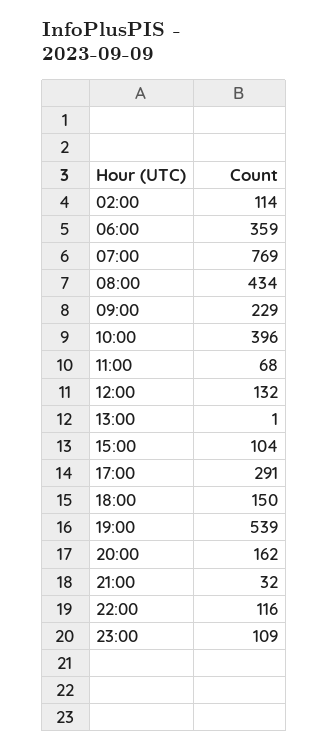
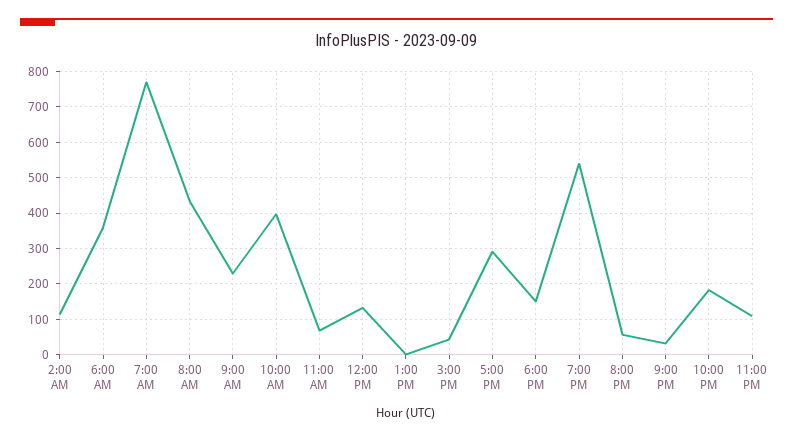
  {
    "02:00": 114,
    "06:00": 359,
    "07:00": 769,
    "08:00": 434,
    "09:00": 229,
    "10:00": 396,
    "11:00": 68,
    "12:00": 132,
    "13:00": 1,
-   "15:00": 104,
+   "15:00": 40,
    "17:00": 291,
    "18:00": 150,
    "19:00": 539,
-   "20:00": 162,
+   "20:00": 60,
    "21:00": 32,
-   "22:00": 116,
+   "22:00": 180,
    "23:00": 109
  }

